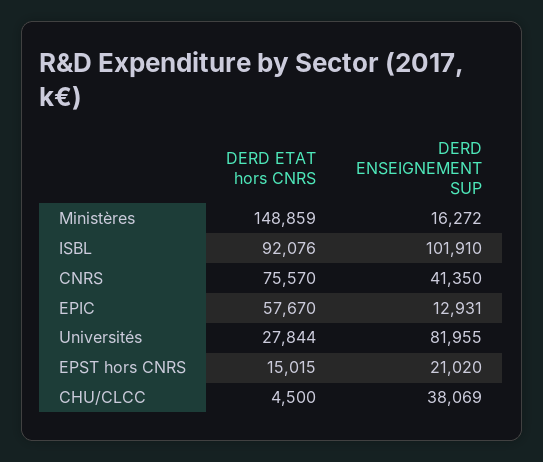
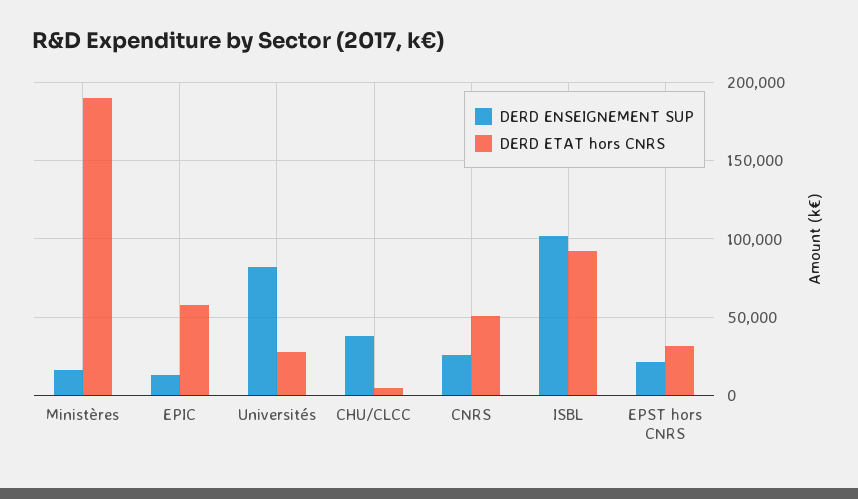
  {
    "DERD ETAT hors CNRS": {
-     "Ministères": 148859,
+     "Ministères": 190000,
      "ISBL": 92076,
-     "CNRS": 75570,
+     "CNRS": 50000,
      "EPIC": 57670,
      "Universités": 27844,
-     "EPST hors CNRS": 15015,
+     "EPST hors CNRS": 30000,
      "CHU/CLCC": 4500
    },
    "DERD ENSEIGNEMENT SUP": {
      "Ministères": 16272,
      "ISBL": 101910,
-     "CNRS": 41350,
+     "CNRS": 25000,
      "EPIC": 12931,
      "Universités": 81955,
      "EPST hors CNRS": 21020,
      "CHU/CLCC": 38069
    }
  }

